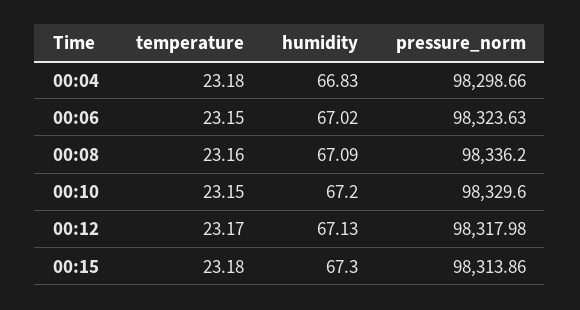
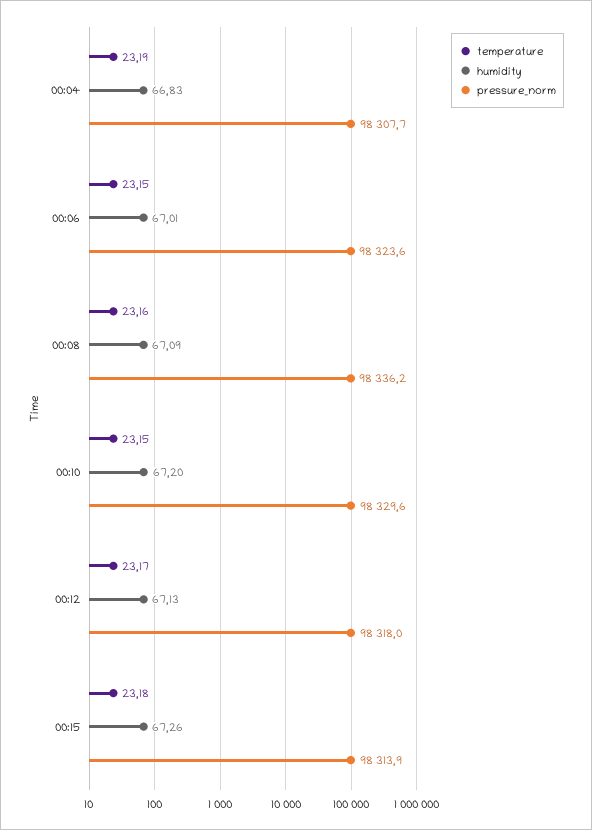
  {
    "temperature": {
-     "00:04": 23.18,
+     "00:04": 23.19,
      "00:06": 23.15,
      "00:08": 23.16,
      "00:10": 23.15,
      "00:12": 23.17,
      "00:15": 23.18
    },
    "humidity": {
      "00:04": 66.83,
-     "00:06": 67.02,
+     "00:06": 67.01,
      "00:08": 67.09,
      "00:10": 67.2,
      "00:12": 67.13,
-     "00:15": 67.3
+     "00:15": 67.26
    },
    "pressure_norm": {
-     "00:04": 98298.66,
+     "00:04": 98307.7,
      "00:06": 98323.63,
      "00:08": 98336.2,
      "00:10": 98329.6,
      "00:12": 98317.98,
      "00:15": 98313.86
    }
  }

